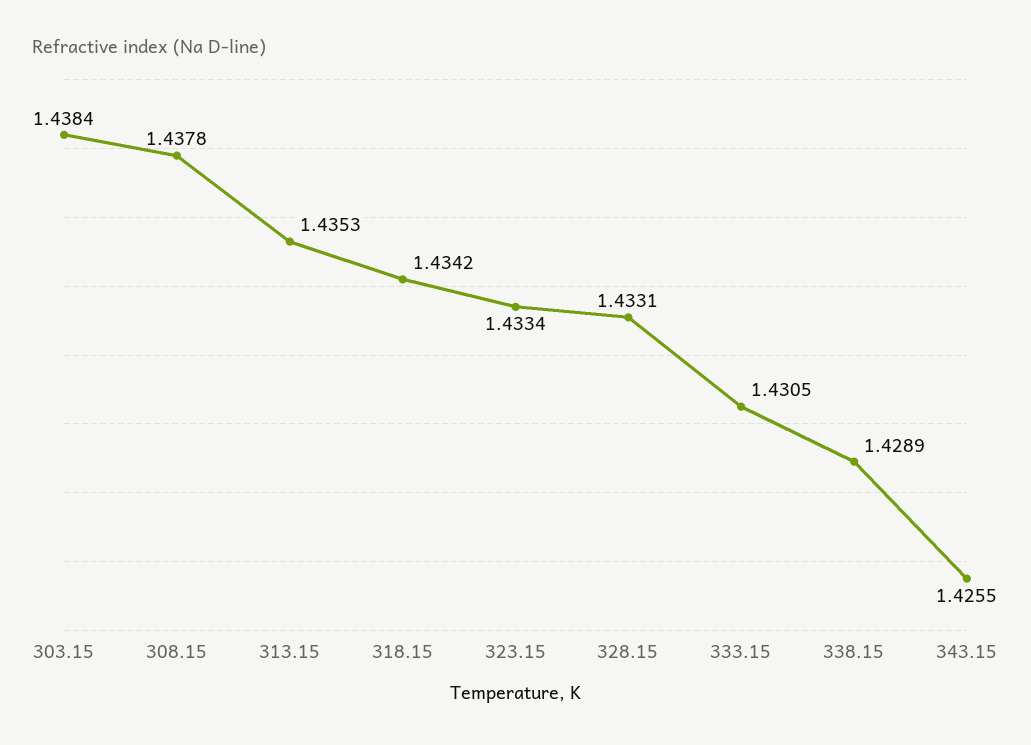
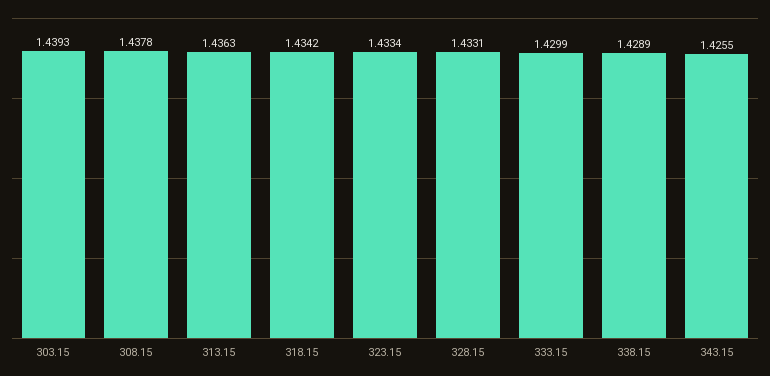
  {
-   "303.15": 1.4384,
+   "303.15": 1.4393,
    "308.15": 1.4378,
-   "313.15": 1.4353,
+   "313.15": 1.4363,
    "318.15": 1.4342,
    "323.15": 1.4334,
    "328.15": 1.4331,
-   "333.15": 1.4305,
+   "333.15": 1.4299,
    "338.15": 1.4289,
    "343.15": 1.4255
  }

